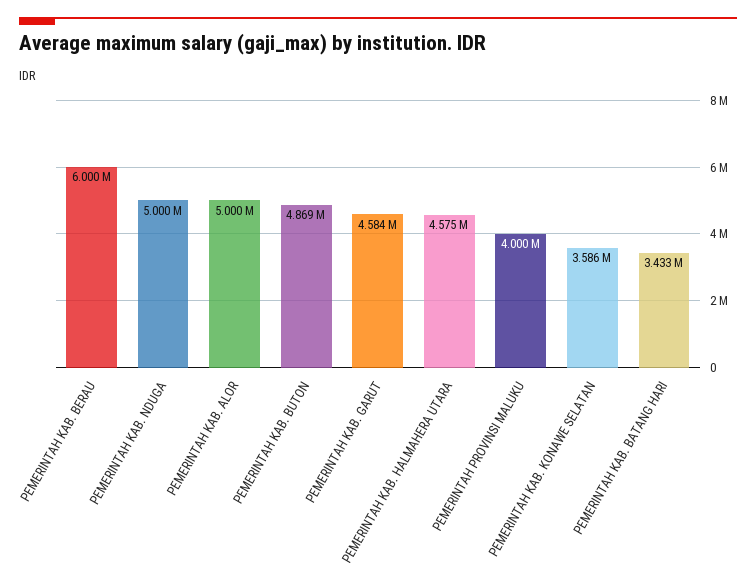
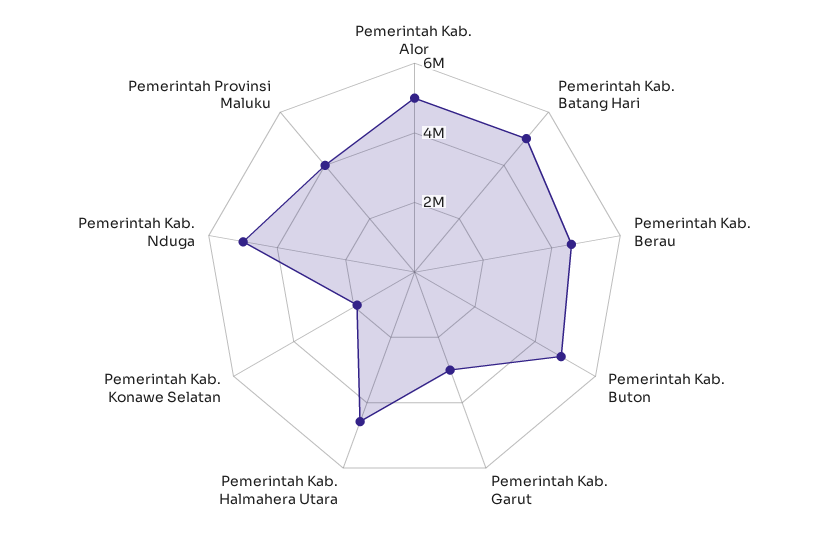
  {
-   "PEMERINTAH KAB. BERAU": 6000000,
+   "PEMERINTAH KAB. BERAU": 4500000,
    "PEMERINTAH KAB. NDUGA": 5000000,
    "PEMERINTAH KAB. ALOR": 5000000,
    "PEMERINTAH KAB. BUTON": 4869000,
-   "PEMERINTAH KAB. GARUT": 4584000,
+   "PEMERINTAH KAB. GARUT": 3000000,
    "PEMERINTAH KAB. HALMAHERA UTARA": 4575000,
    "PEMERINTAH PROVINSI MALUKU": 4000000,
-   "PEMERINTAH KAB. KONAWE SELATAN": 3586000,
+   "PEMERINTAH KAB. KONAWE SELATAN": 2000000,
-   "PEMERINTAH KAB. BATANG HARI": 3433000
+   "PEMERINTAH KAB. BATANG HARI": 5000000
  }

